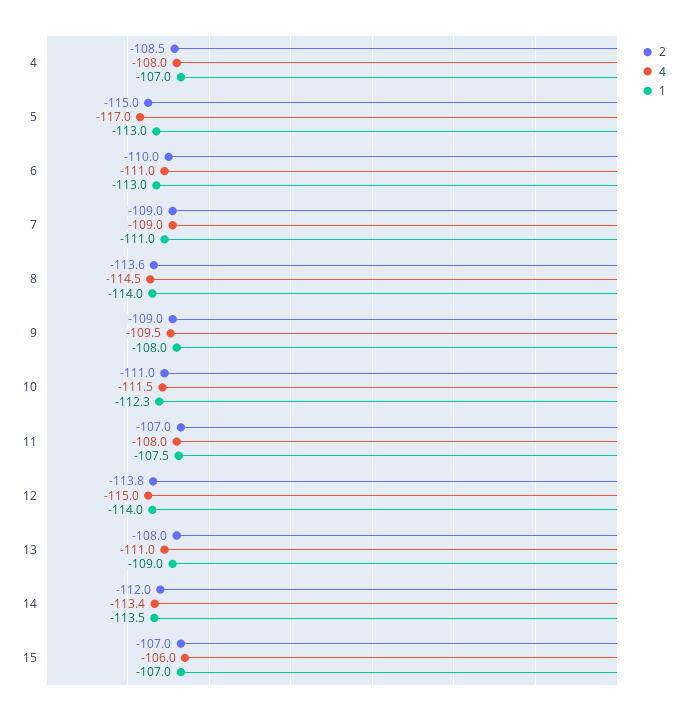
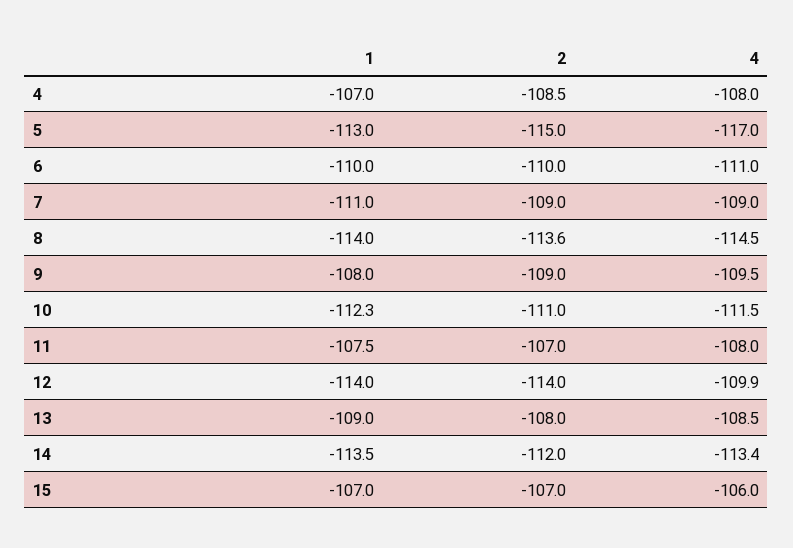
  {
    "2": {
      "4": -108.5,
      "5": -115,
      "6": -110,
      "7": -109,
      "8": -113.6,
      "9": -109,
      "10": -111,
      "11": -107,
-     "12": -113.8,
+     "12": -114,
      "13": -108,
      "14": -112,
      "15": -107
    },
    "4": {
      "4": -108,
      "5": -117,
      "6": -111,
      "7": -109,
      "8": -114.5,
      "9": -109.5,
      "10": -111.5,
      "11": -108,
-     "12": -115,
+     "12": -109.9,
-     "13": -111,
+     "13": -108.5,
      "14": -113.4,
      "15": -106
    },
    "1": {
      "4": -107,
      "5": -113,
-     "6": -113,
+     "6": -110,
      "7": -111,
      "8": -114,
      "9": -108,
      "10": -112.3,
      "11": -107.5,
      "12": -114,
      "13": -109,
      "14": -113.5,
      "15": -107
    }
  }

